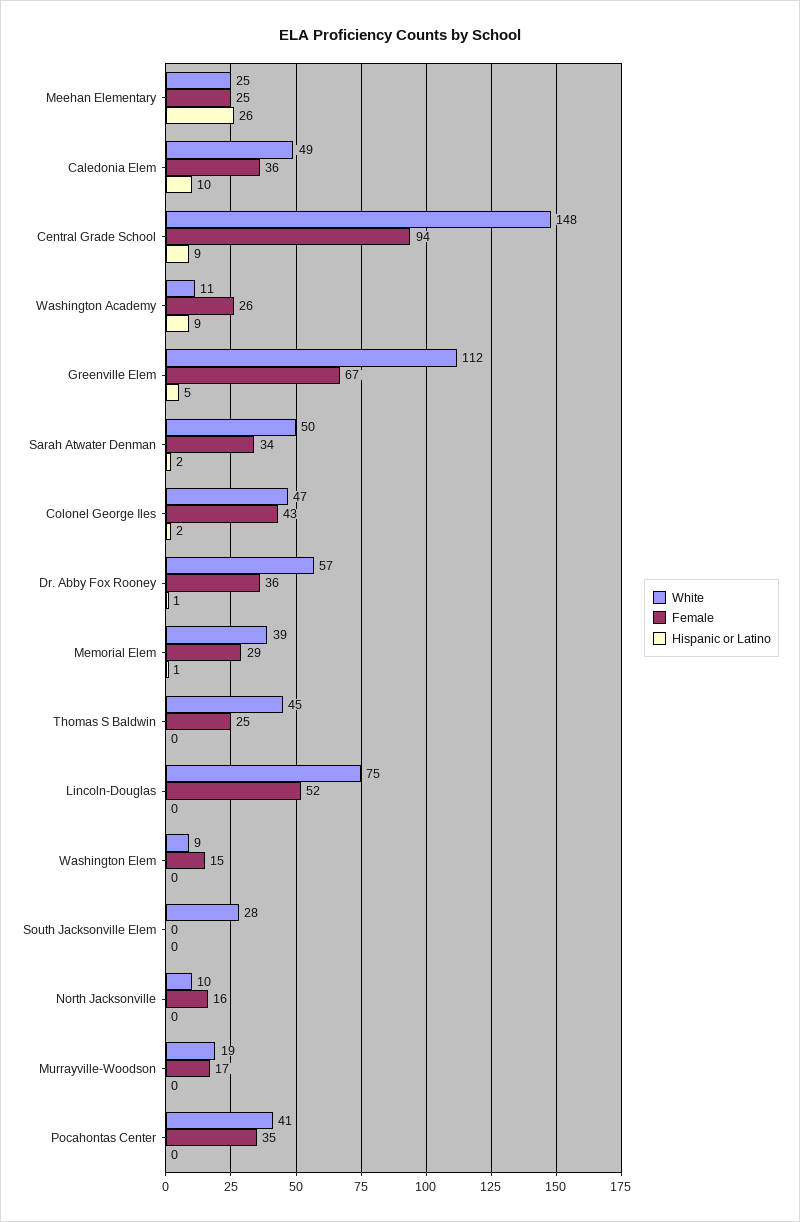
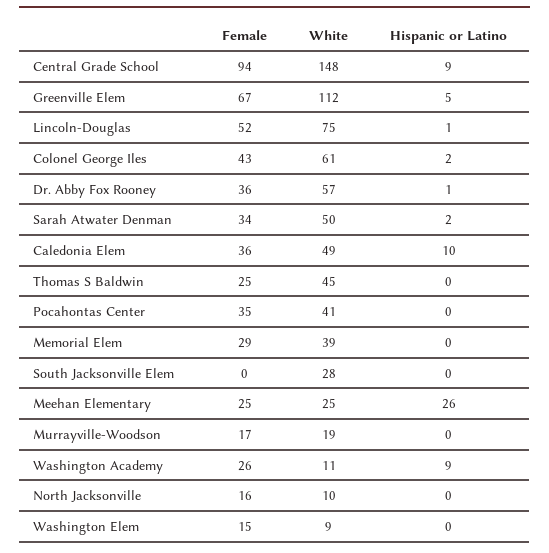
  {
    "White": {
      "Meehan Elementary": 25,
      "Caledonia Elem": 49,
      "Central Grade School": 148,
      "Washington Academy": 11,
      "Greenville Elem": 112,
      "Sarah Atwater Denman": 50,
-     "Colonel George Iles": 47,
+     "Colonel George Iles": 61,
      "Dr. Abby Fox Rooney": 57,
      "Memorial Elem": 39,
      "Thomas S Baldwin": 45,
      "Lincoln-Douglas": 75,
      "Washington Elem": 9,
      "South Jacksonville Elem": 28,
      "North Jacksonville": 10,
      "Murrayville-Woodson": 19,
      "Pocahontas Center": 41
    },
    "Female": {
      "Meehan Elementary": 25,
      "Caledonia Elem": 36,
      "Central Grade School": 94,
      "Washington Academy": 26,
      "Greenville Elem": 67,
      "Sarah Atwater Denman": 34,
      "Colonel George Iles": 43,
      "Dr. Abby Fox Rooney": 36,
      "Memorial Elem": 29,
      "Thomas S Baldwin": 25,
      "Lincoln-Douglas": 52,
      "Washington Elem": 15,
      "South Jacksonville Elem": 0,
      "North Jacksonville": 16,
      "Murrayville-Woodson": 17,
      "Pocahontas Center": 35
    },
    "Hispanic or Latino": {
      "Meehan Elementary": 26,
      "Caledonia Elem": 10,
      "Central Grade School": 9,
      "Washington Academy": 9,
      "Greenville Elem": 5,
      "Sarah Atwater Denman": 2,
      "Colonel George Iles": 2,
      "Dr. Abby Fox Rooney": 1,
-     "Memorial Elem": 1,
+     "Memorial Elem": 0,
      "Thomas S Baldwin": 0,
-     "Lincoln-Douglas": 0,
+     "Lincoln-Douglas": 1,
      "Washington Elem": 0,
      "South Jacksonville Elem": 0,
      "North Jacksonville": 0,
      "Murrayville-Woodson": 0,
      "Pocahontas Center": 0
    }
  }

